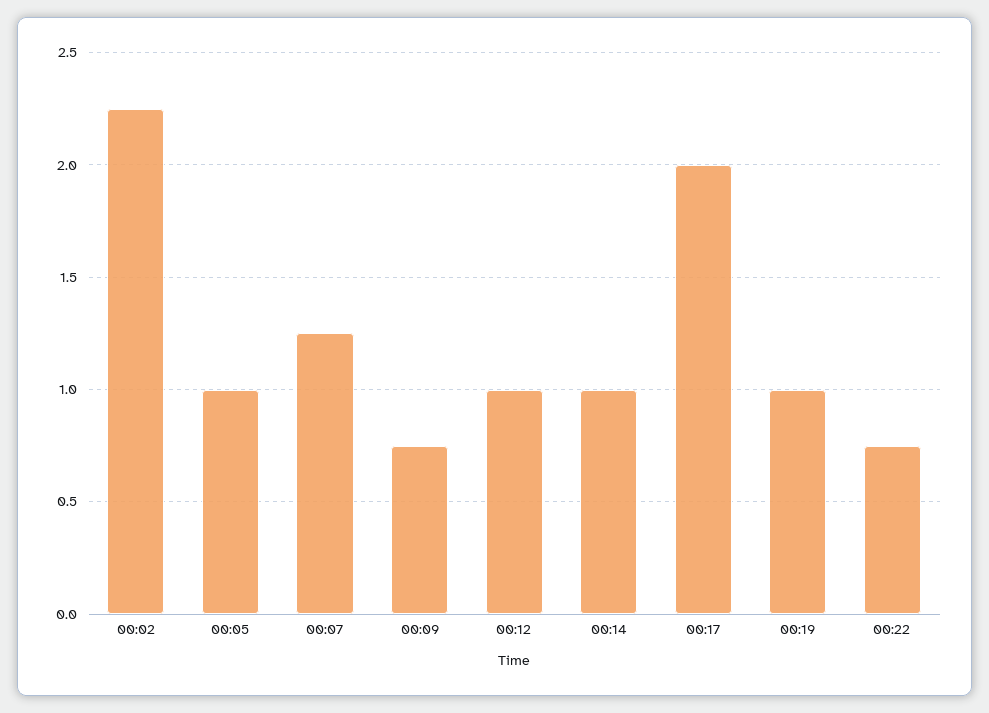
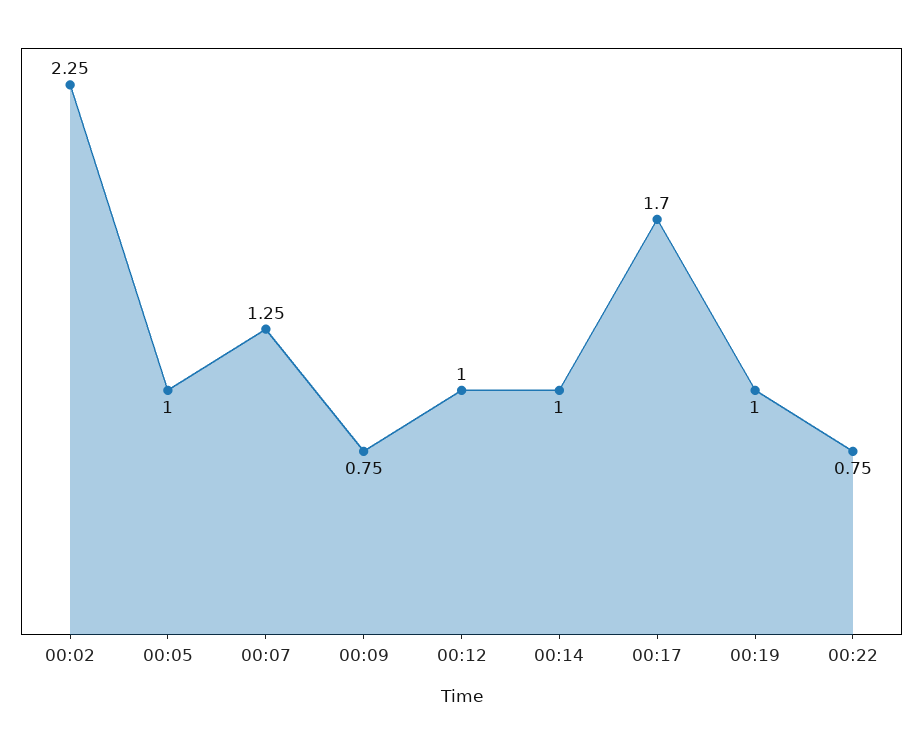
  {
    "00:02": 2.25,
    "00:05": 1,
    "00:07": 1.25,
    "00:09": 0.75,
    "00:12": 1,
    "00:14": 1,
-   "00:17": 2,
+   "00:17": 1.7,
    "00:19": 1,
    "00:22": 0.75
  }

